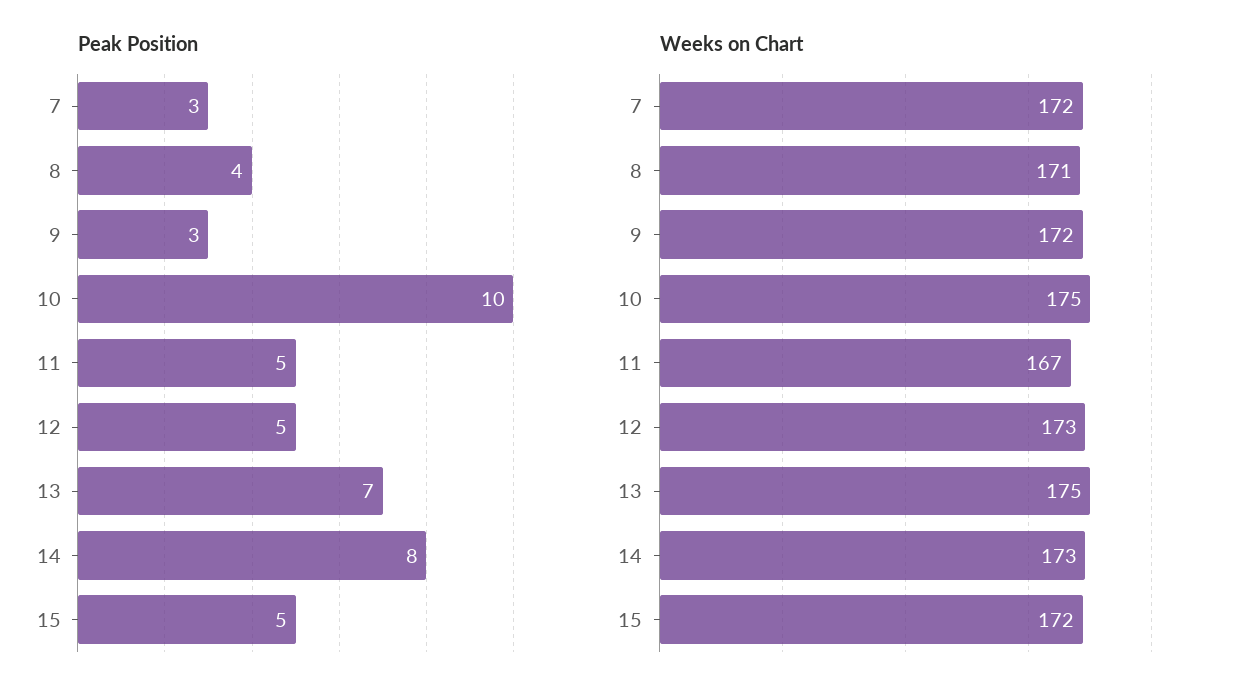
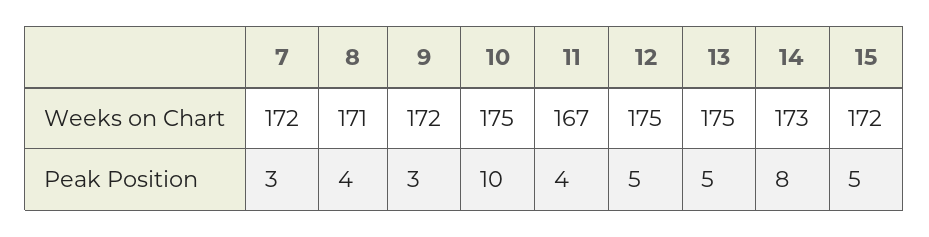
  {
    "Peak Position": {
      "7": 3,
      "8": 4,
      "9": 3,
      "10": 10,
-     "11": 5,
+     "11": 4,
      "12": 5,
-     "13": 7,
+     "13": 5,
      "14": 8,
      "15": 5
    },
    "Weeks on Chart": {
      "7": 172,
      "8": 171,
      "9": 172,
      "10": 175,
      "11": 167,
-     "12": 173,
+     "12": 175,
      "13": 175,
      "14": 173,
      "15": 172
    }
  }

